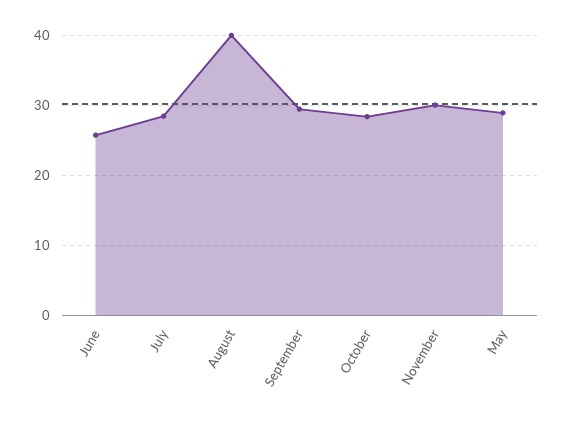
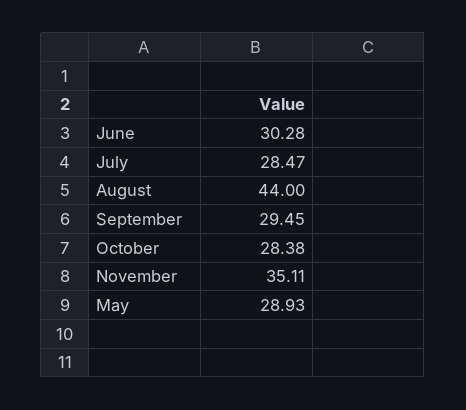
  {
-   "June": 26,
+   "June": 30.28,
    "July": 28.47,
-   "August": 40,
+   "August": 44,
    "September": 29.45,
    "October": 28.38,
-   "November": 30,
+   "November": 35.11,
    "May": 28.93
  }

